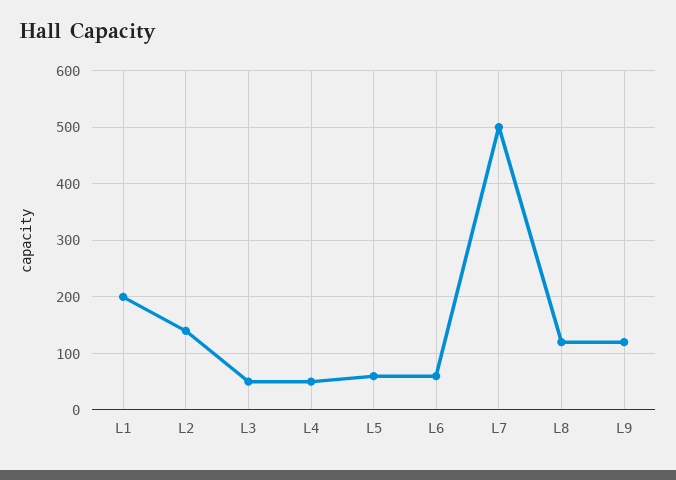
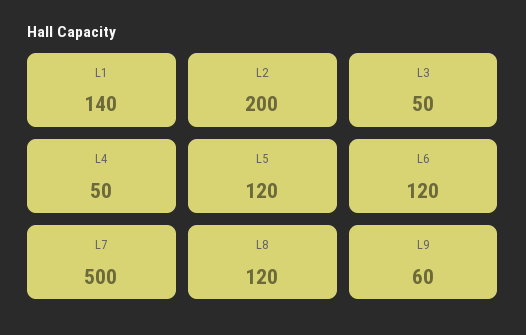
  {
-   "L1": 200,
+   "L1": 140,
-   "L2": 140,
+   "L2": 200,
    "L3": 50,
    "L4": 50,
-   "L5": 60,
+   "L5": 120,
-   "L6": 60,
+   "L6": 120,
    "L7": 500,
    "L8": 120,
-   "L9": 120
+   "L9": 60
  }

